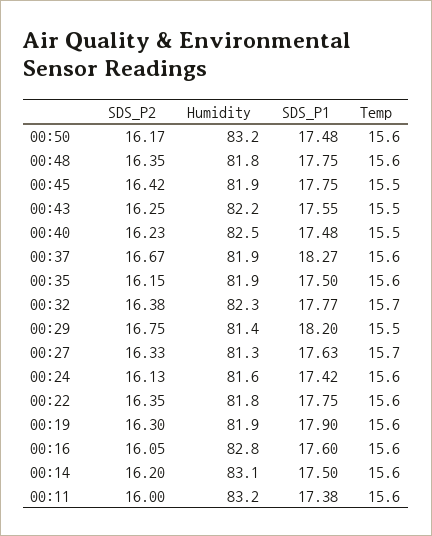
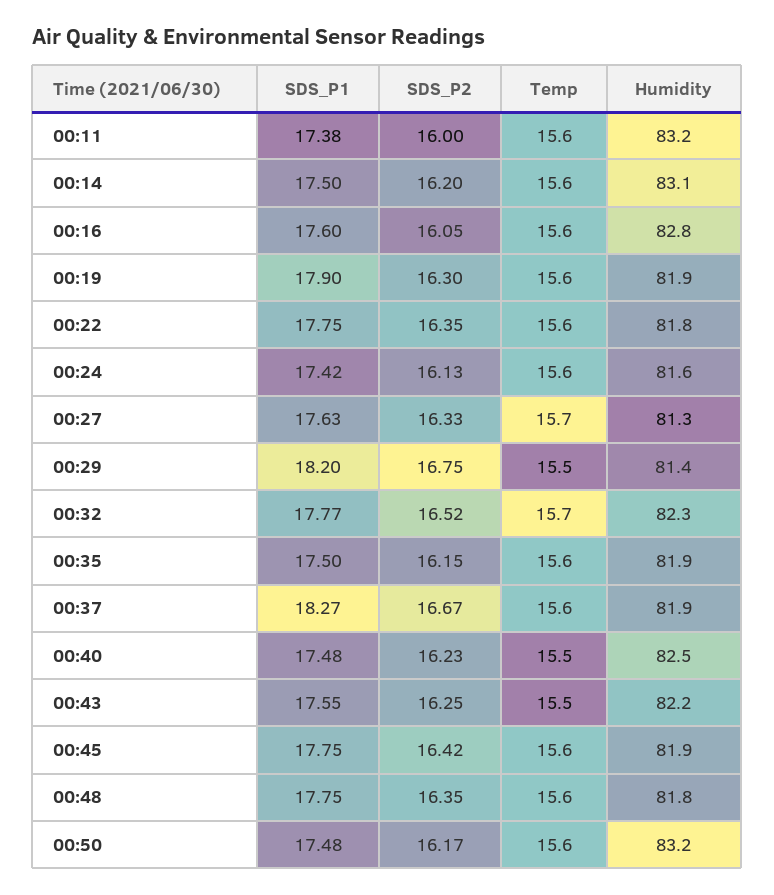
  {
    "SDS_P2": {
      "00:50": 16.17,
      "00:48": 16.35,
      "00:45": 16.42,
      "00:43": 16.25,
      "00:40": 16.23,
      "00:37": 16.67,
      "00:35": 16.15,
-     "00:32": 16.38,
+     "00:32": 16.52,
      "00:29": 16.75,
      "00:27": 16.33,
      "00:24": 16.13,
      "00:22": 16.35,
      "00:19": 16.3,
      "00:16": 16.05,
      "00:14": 16.2,
      "00:11": 16
    },
    "Humidity": {
      "00:50": 83.2,
      "00:48": 81.8,
      "00:45": 81.9,
      "00:43": 82.2,
      "00:40": 82.5,
      "00:37": 81.9,
      "00:35": 81.9,
      "00:32": 82.3,
      "00:29": 81.4,
      "00:27": 81.3,
      "00:24": 81.6,
      "00:22": 81.8,
      "00:19": 81.9,
      "00:16": 82.8,
      "00:14": 83.1,
      "00:11": 83.2
    },
    "SDS_P1": {
      "00:50": 17.48,
      "00:48": 17.75,
      "00:45": 17.75,
      "00:43": 17.55,
      "00:40": 17.48,
      "00:37": 18.27,
      "00:35": 17.5,
      "00:32": 17.77,
      "00:29": 18.2,
      "00:27": 17.63,
      "00:24": 17.42,
      "00:22": 17.75,
      "00:19": 17.9,
      "00:16": 17.6,
      "00:14": 17.5,
      "00:11": 17.38
    },
    "Temp": {
      "00:50": 15.6,
      "00:48": 15.6,
-     "00:45": 15.5,
+     "00:45": 15.6,
      "00:43": 15.5,
      "00:40": 15.5,
      "00:37": 15.6,
      "00:35": 15.6,
      "00:32": 15.7,
      "00:29": 15.5,
      "00:27": 15.7,
      "00:24": 15.6,
      "00:22": 15.6,
      "00:19": 15.6,
      "00:16": 15.6,
      "00:14": 15.6,
      "00:11": 15.6
    }
  }

